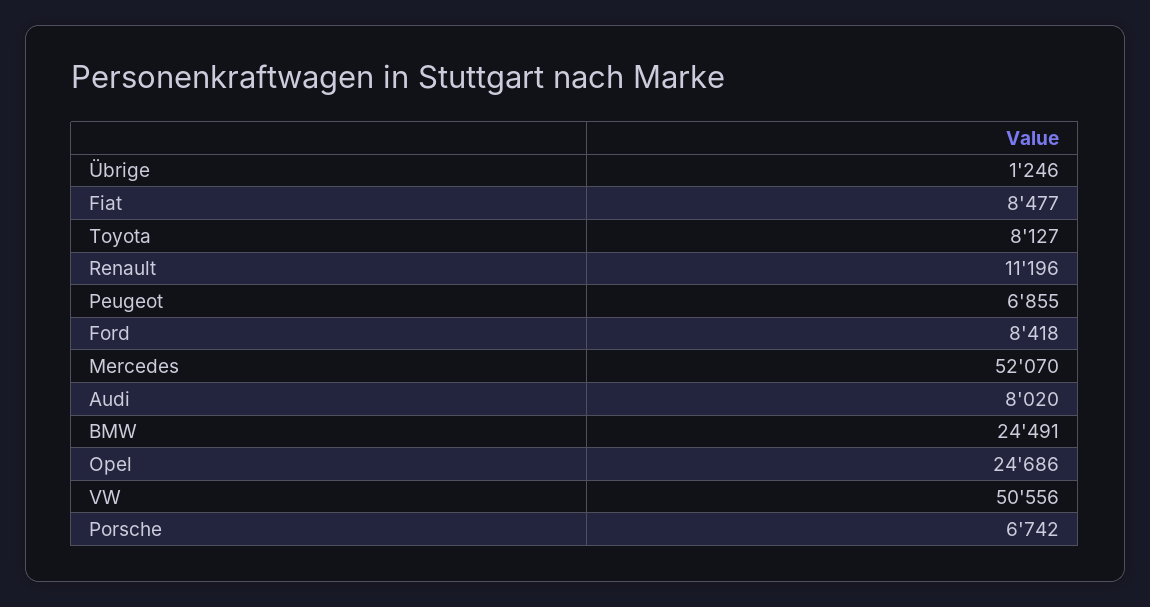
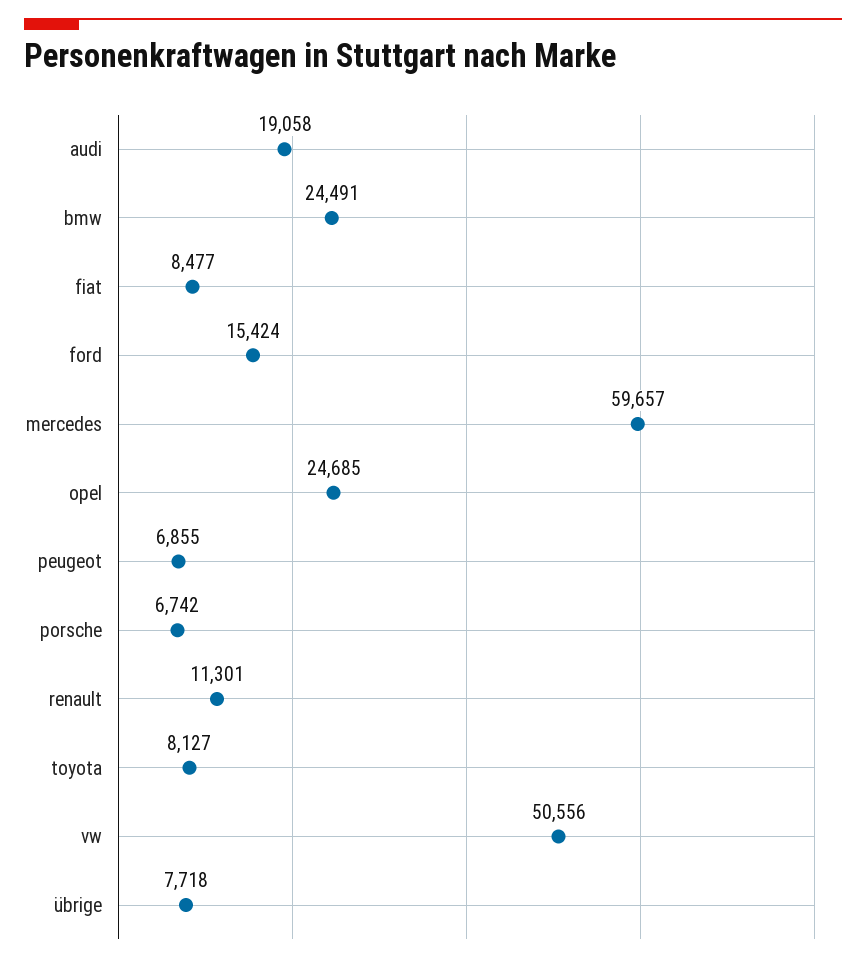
  {
-   "Übrige": 1246,
+   "Übrige": 7718,
    "Fiat": 8477,
    "Toyota": 8127,
-   "Renault": 11196,
+   "Renault": 11301,
    "Peugeot": 6855,
-   "Ford": 8418,
+   "Ford": 15424,
-   "Mercedes": 52070,
+   "Mercedes": 59657,
-   "Audi": 8020,
+   "Audi": 19058,
    "BMW": 24491,
-   "Opel": 24686,
+   "Opel": 24685,
    "VW": 50556,
    "Porsche": 6742
  }

